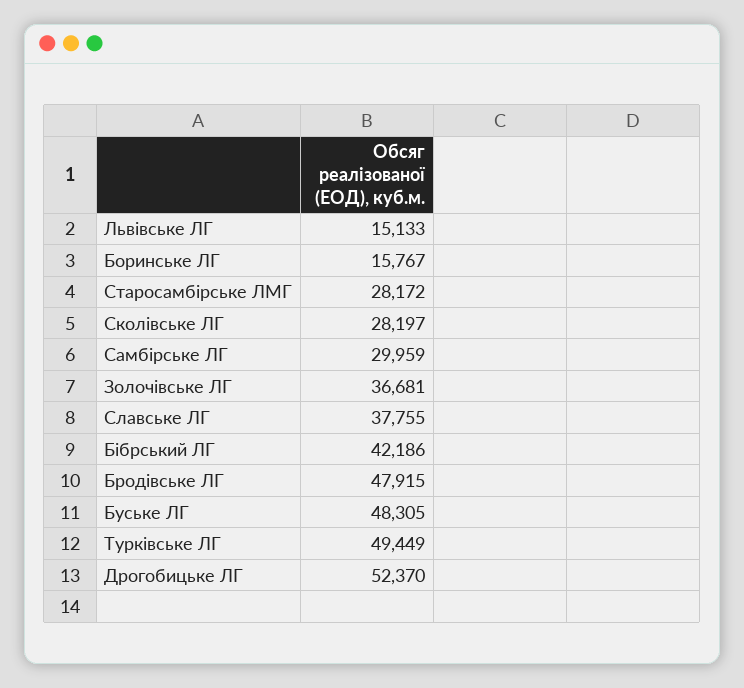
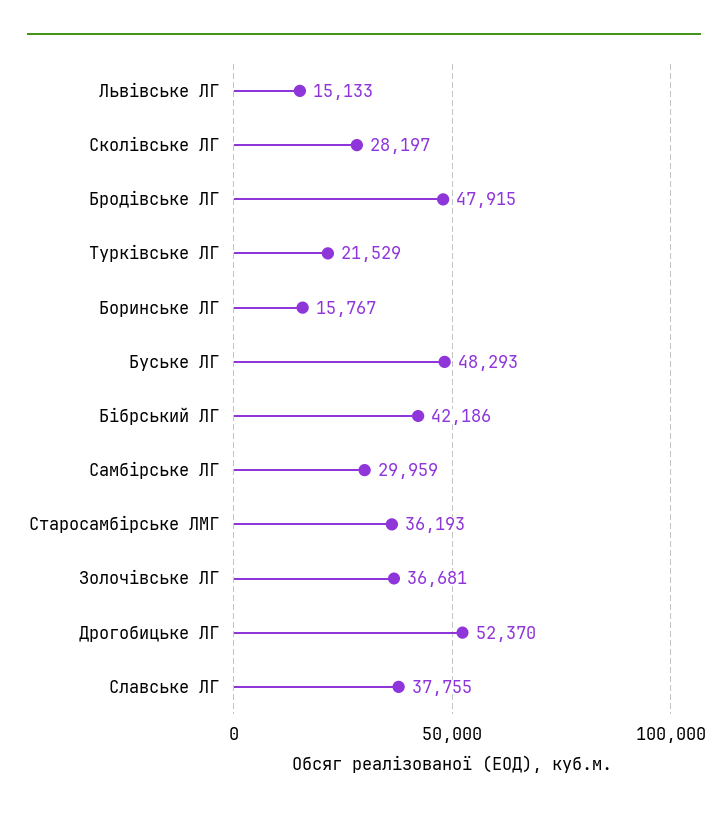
  {
    "Львівське ЛГ": 15133,
    "Боринське ЛГ": 15767,
-   "Старосамбірське ЛМГ": 28172,
+   "Старосамбірське ЛМГ": 36193,
    "Сколівське ЛГ": 28197,
    "Самбірське ЛГ": 29959,
    "Золочівське ЛГ": 36681,
    "Славське ЛГ": 37755,
    "Бібрський ЛГ": 42186,
    "Бродівське ЛГ": 47915,
-   "Буське ЛГ": 48305,
+   "Буське ЛГ": 48293,
-   "Турківське ЛГ": 49449,
+   "Турківське ЛГ": 21529,
    "Дрогобицьке ЛГ": 52370
  }

